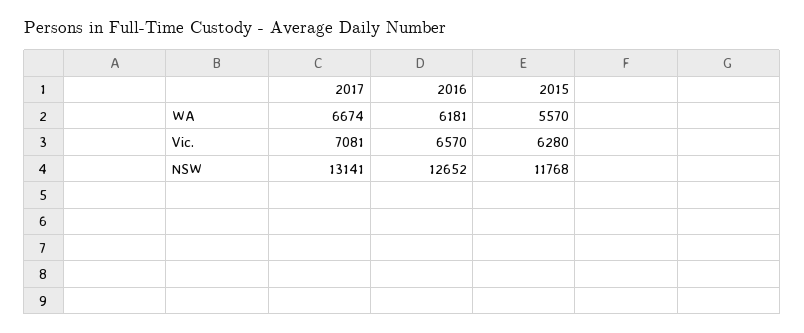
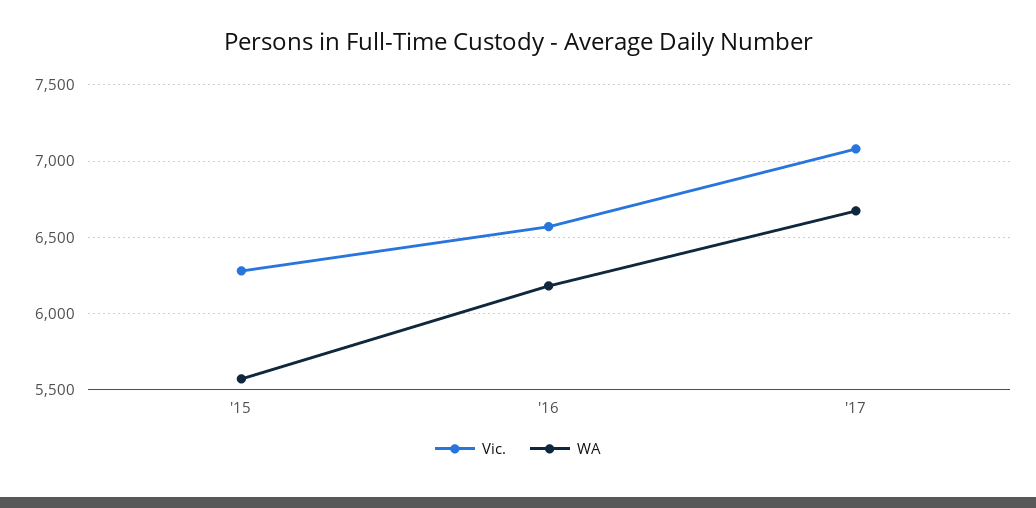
  {
    "WA": {
      "2017": 6674,
      "2016": 6181,
      "2015": 5570
    },
    "Vic.": {
      "2017": 7081,
      "2016": 6570,
      "2015": 6280
-   },
+   }
-   "NSW": {
-     "2017": 13141,
-     "2016": 12652,
-     "2015": 11768
-   }
  }

